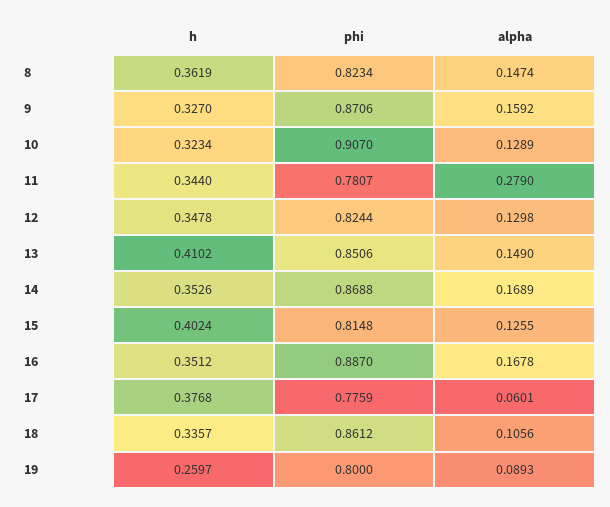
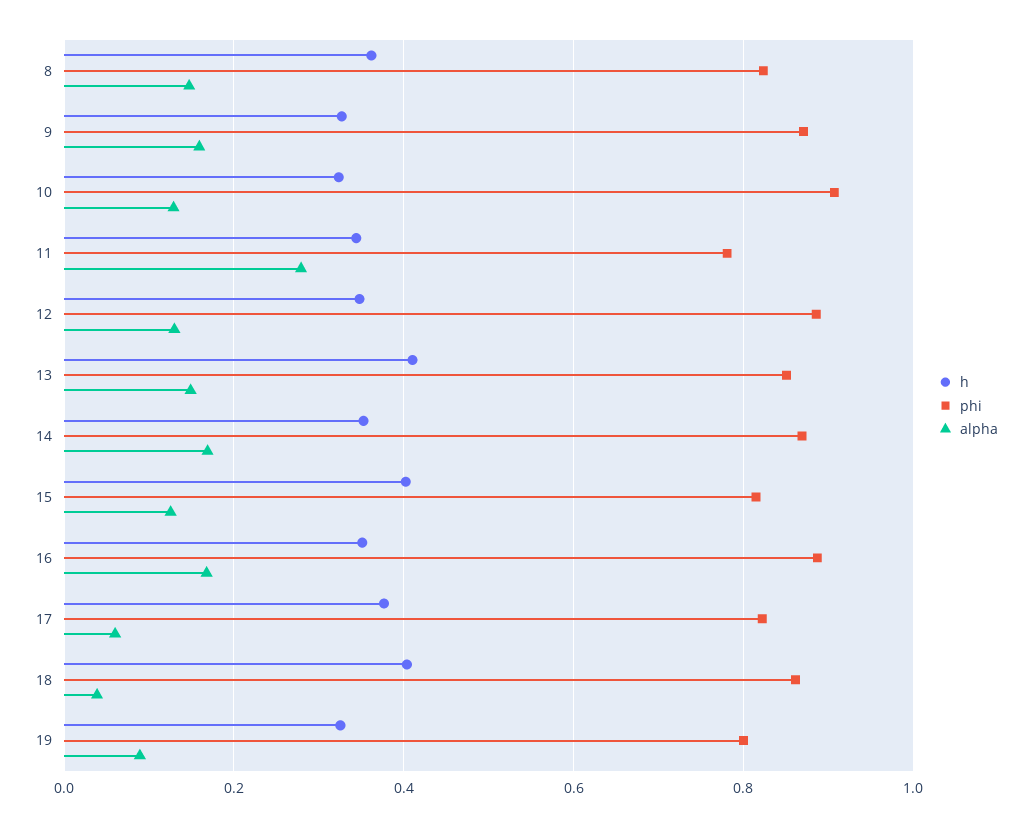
  {
    "h": {
      "8": 0.3619,
      "9": 0.327,
      "10": 0.3234,
      "11": 0.344,
      "12": 0.3478,
      "13": 0.4102,
      "14": 0.3526,
      "15": 0.4024,
      "16": 0.3512,
      "17": 0.3768,
-     "18": 0.3357,
+     "18": 0.4,
-     "19": 0.2597
+     "19": 0.32
    },
    "phi": {
      "8": 0.8234,
      "9": 0.8706,
      "10": 0.907,
      "11": 0.7807,
-     "12": 0.8244,
+     "12": 0.88,
      "13": 0.8506,
      "14": 0.8688,
      "15": 0.8148,
      "16": 0.887,
-     "17": 0.7759,
+     "17": 0.82,
      "18": 0.8612,
      "19": 0.8
    },
    "alpha": {
      "8": 0.1474,
      "9": 0.1592,
      "10": 0.1289,
      "11": 0.279,
      "12": 0.1298,
      "13": 0.149,
      "14": 0.1689,
      "15": 0.1255,
      "16": 0.1678,
      "17": 0.0601,
-     "18": 0.1056,
+     "18": 0.04,
      "19": 0.0893
    }
  }

